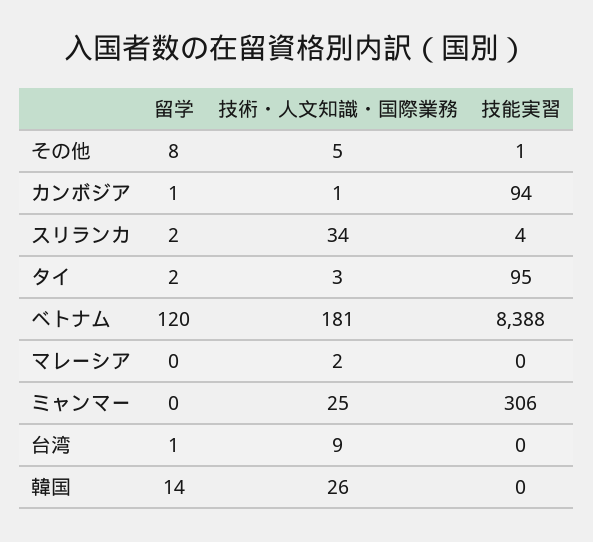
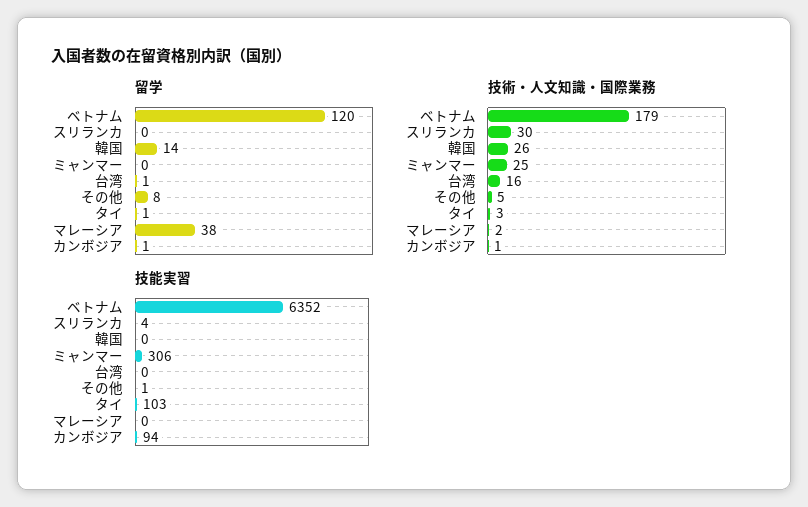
  {
    "留学": {
      "その他": 8,
      "カンボジア": 1,
-     "スリランカ": 2,
+     "スリランカ": 0,
-     "タイ": 2,
+     "タイ": 1,
      "ベトナム": 120,
-     "マレーシア": 0,
+     "マレーシア": 38,
      "ミャンマー": 0,
      "台湾": 1,
      "韓国": 14
    },
    "技術・人文知識・国際業務": {
      "その他": 5,
      "カンボジア": 1,
-     "スリランカ": 34,
+     "スリランカ": 30,
      "タイ": 3,
-     "ベトナム": 181,
+     "ベトナム": 179,
      "マレーシア": 2,
      "ミャンマー": 25,
-     "台湾": 9,
+     "台湾": 16,
      "韓国": 26
    },
    "技能実習": {
      "その他": 1,
      "カンボジア": 94,
      "スリランカ": 4,
-     "タイ": 95,
+     "タイ": 103,
-     "ベトナム": 8388,
+     "ベトナム": 6352,
      "マレーシア": 0,
      "ミャンマー": 306,
      "台湾": 0,
      "韓国": 0
    }
  }

